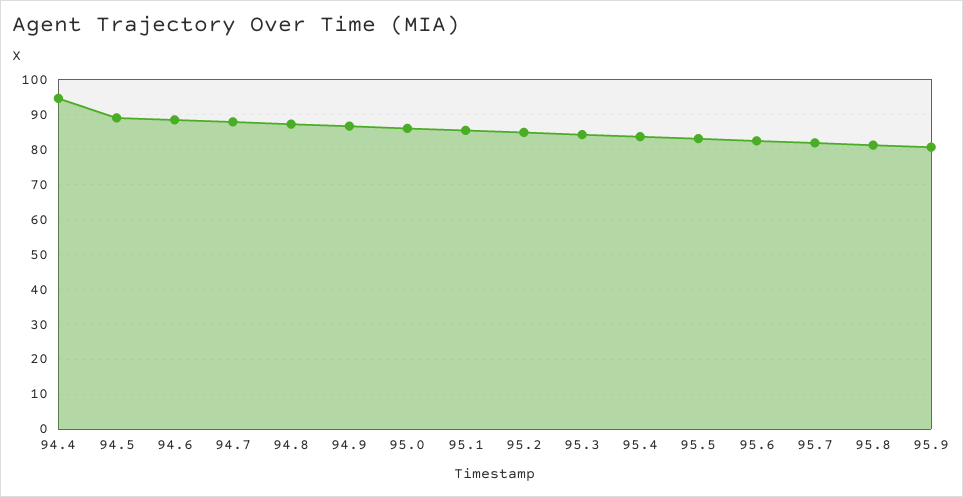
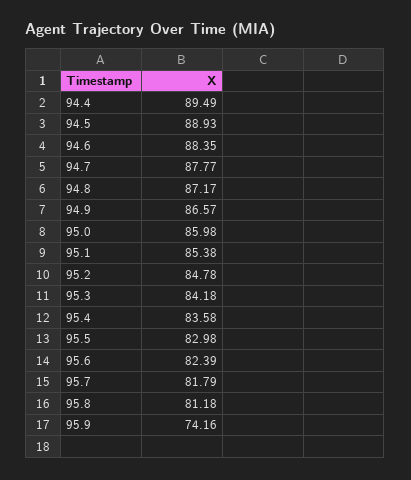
  {
-   "94.4": 94,
+   "94.4": 89.49,
    "94.5": 88.93,
    "94.6": 88.35,
    "94.7": 87.77,
    "94.8": 87.17,
    "94.9": 86.57,
    "95.0": 85.98,
    "95.1": 85.38,
    "95.2": 84.78,
    "95.3": 84.18,
    "95.4": 83.58,
    "95.5": 82.98,
    "95.6": 82.39,
    "95.7": 81.79,
    "95.8": 81.18,
-   "95.9": 80
+   "95.9": 74.16
  }

